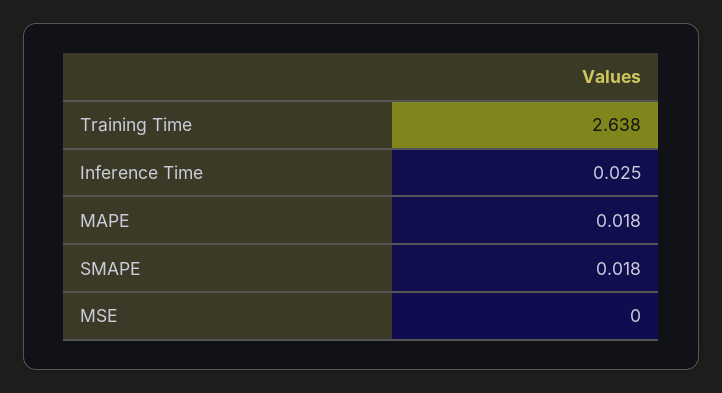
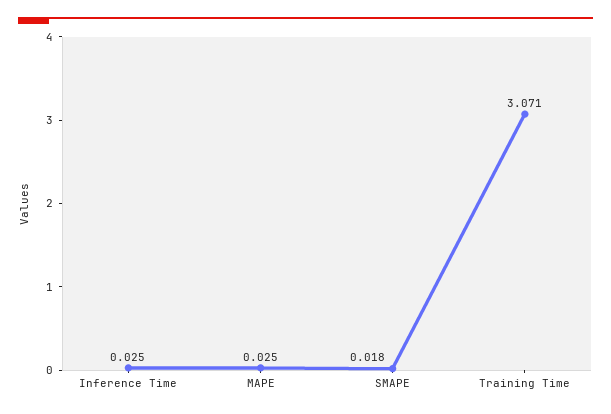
  {
-   "Training Time": 2.638,
+   "Training Time": 3.071,
    "Inference Time": 0.025,
-   "MAPE": 0.018,
+   "MAPE": 0.025,
-   "SMAPE": 0.018,
+   "SMAPE": 0.018
-   "MSE": 0
  }

